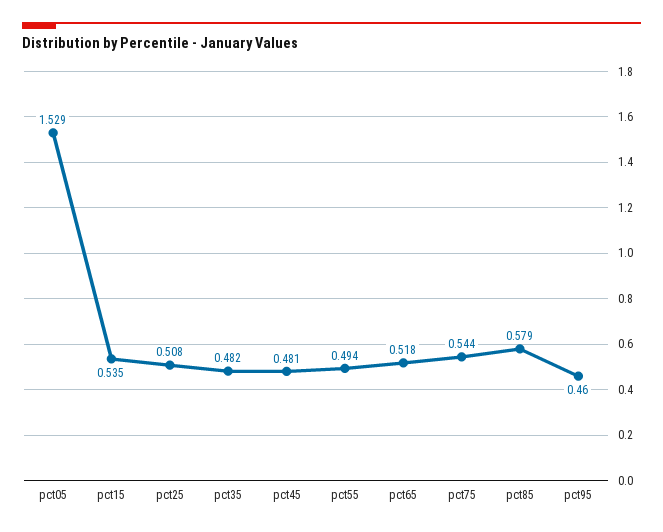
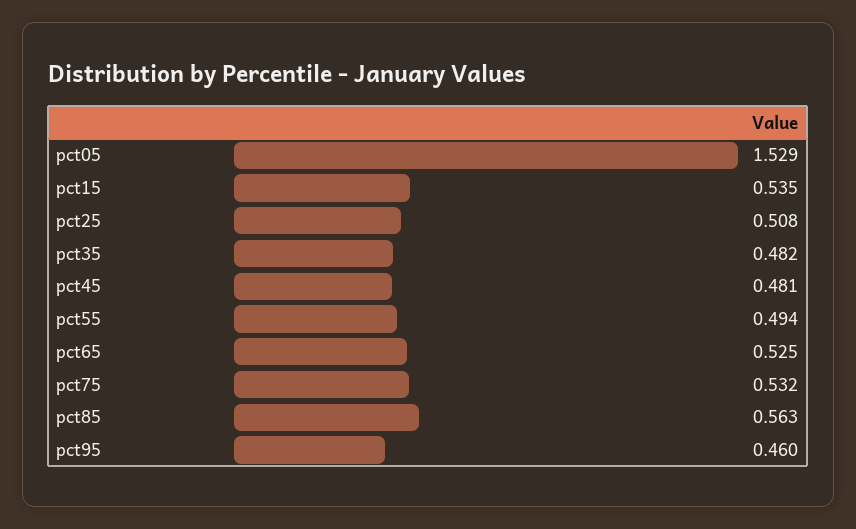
  {
    "pct05": 1.529,
    "pct15": 0.535,
    "pct25": 0.508,
    "pct35": 0.482,
    "pct45": 0.481,
    "pct55": 0.494,
-   "pct65": 0.518,
+   "pct65": 0.525,
-   "pct75": 0.544,
+   "pct75": 0.532,
-   "pct85": 0.579,
+   "pct85": 0.563,
    "pct95": 0.46
  }

